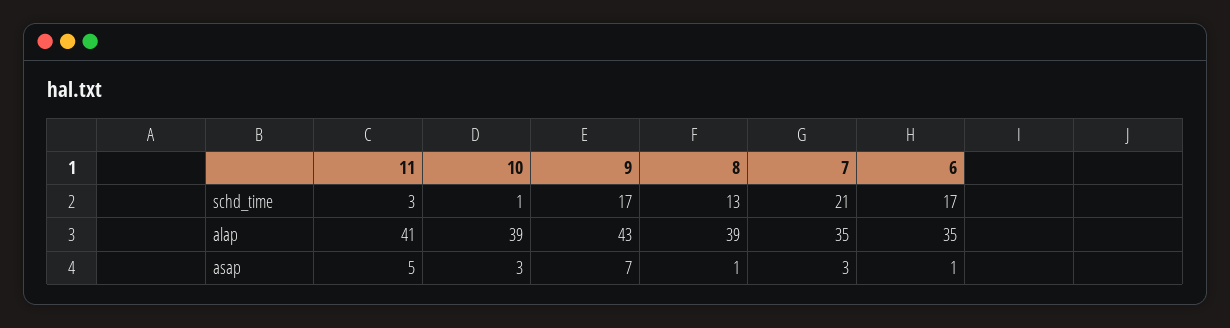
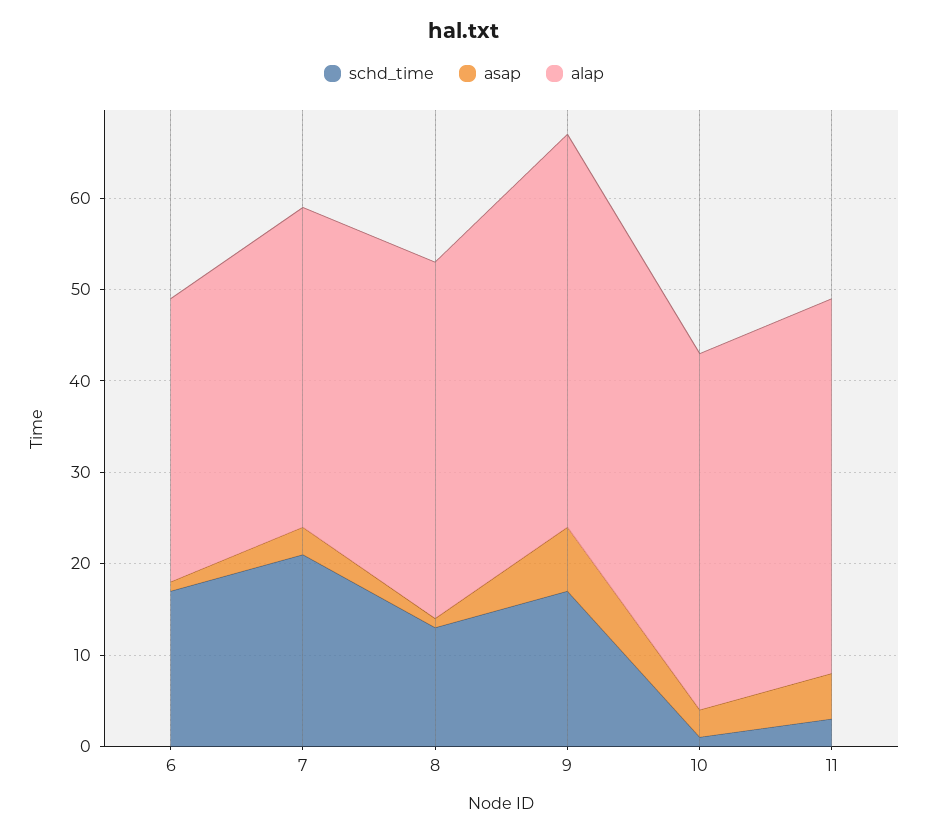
  {
    "schd_time": {
      "11": 3,
      "10": 1,
      "9": 17,
      "8": 13,
      "7": 21,
      "6": 17
    },
    "alap": {
      "11": 41,
      "10": 39,
      "9": 43,
      "8": 39,
      "7": 35,
-     "6": 35
+     "6": 31
    },
    "asap": {
      "11": 5,
      "10": 3,
      "9": 7,
      "8": 1,
      "7": 3,
      "6": 1
    }
  }

